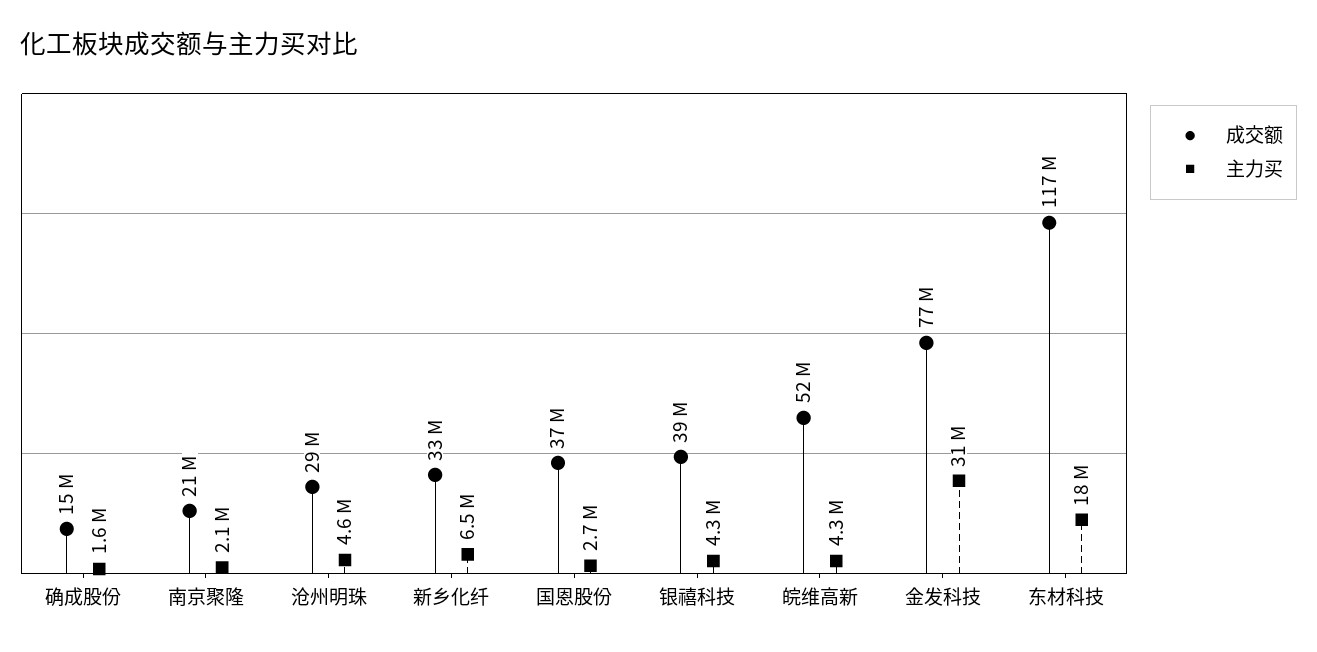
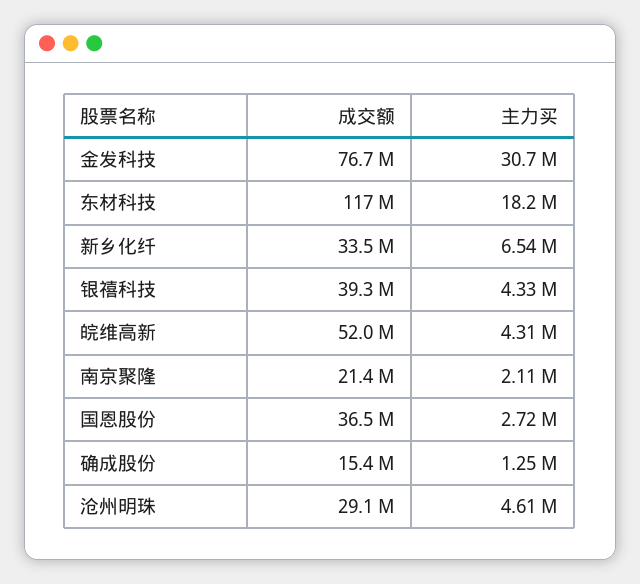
  {
    "成交额": {
      "确成股份": 15400000,
      "南京聚隆": 21400000,
      "沧州明珠": 29100000,
      "新乡化纤": 33500000,
      "国恩股份": 36500000,
      "银禧科技": 39300000,
      "皖维高新": 52000000,
      "金发科技": 76700000,
      "东材科技": 117000000
    },
    "主力买": {
-     "确成股份": 1600000,
+     "确成股份": 1250000,
      "南京聚隆": 2110000,
      "沧州明珠": 4610000,
      "新乡化纤": 6540000,
      "国恩股份": 2720000,
      "银禧科技": 4330000,
      "皖维高新": 4310000,
      "金发科技": 30700000,
      "东材科技": 18200000
    }
  }

